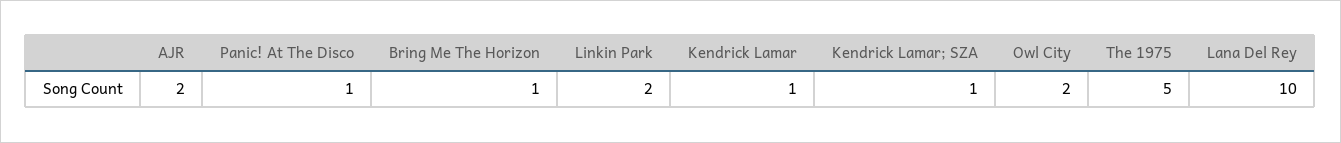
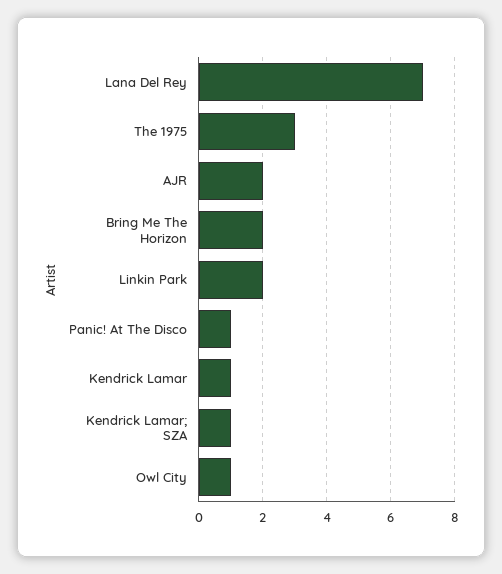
  {
    "AJR": 2,
    "Panic! At The Disco": 1,
-   "Bring Me The Horizon": 1,
+   "Bring Me The Horizon": 2,
    "Linkin Park": 2,
    "Kendrick Lamar": 1,
    "Kendrick Lamar; SZA": 1,
-   "Owl City": 2,
+   "Owl City": 1,
-   "The 1975": 5,
+   "The 1975": 3,
-   "Lana Del Rey": 10
+   "Lana Del Rey": 7
  }

